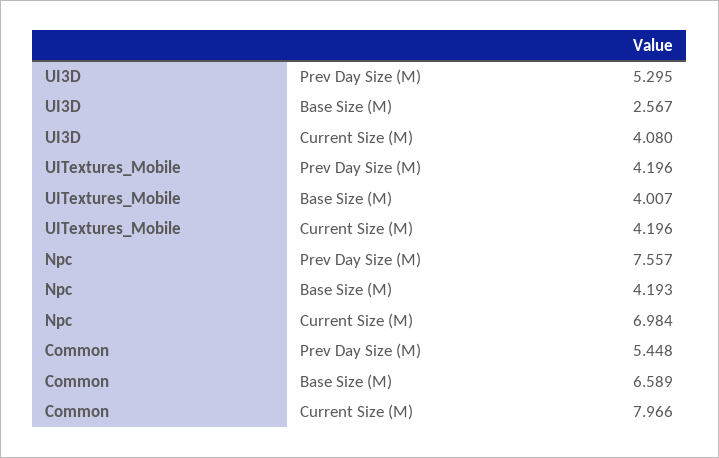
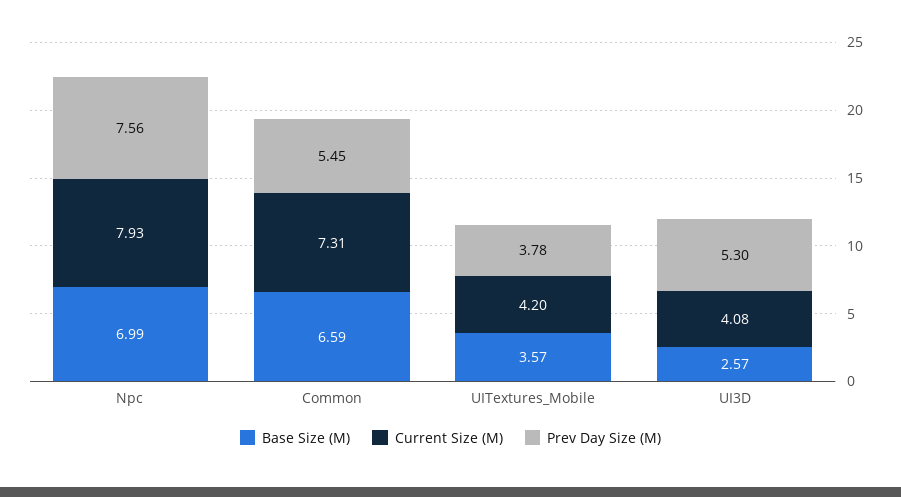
  {
    "Prev Day Size (M)": {
      "UI3D": 5.295,
-     "UITextures_Mobile": 4.196,
+     "UITextures_Mobile": 3.78,
      "Npc": 7.557,
      "Common": 5.448
    },
    "Base Size (M)": {
      "UI3D": 2.567,
-     "UITextures_Mobile": 4.007,
+     "UITextures_Mobile": 3.57,
-     "Npc": 4.193,
+     "Npc": 6.99,
      "Common": 6.589
    },
    "Current Size (M)": {
      "UI3D": 4.08,
      "UITextures_Mobile": 4.196,
-     "Npc": 6.984,
+     "Npc": 7.93,
-     "Common": 7.966
+     "Common": 7.31
    }
  }

